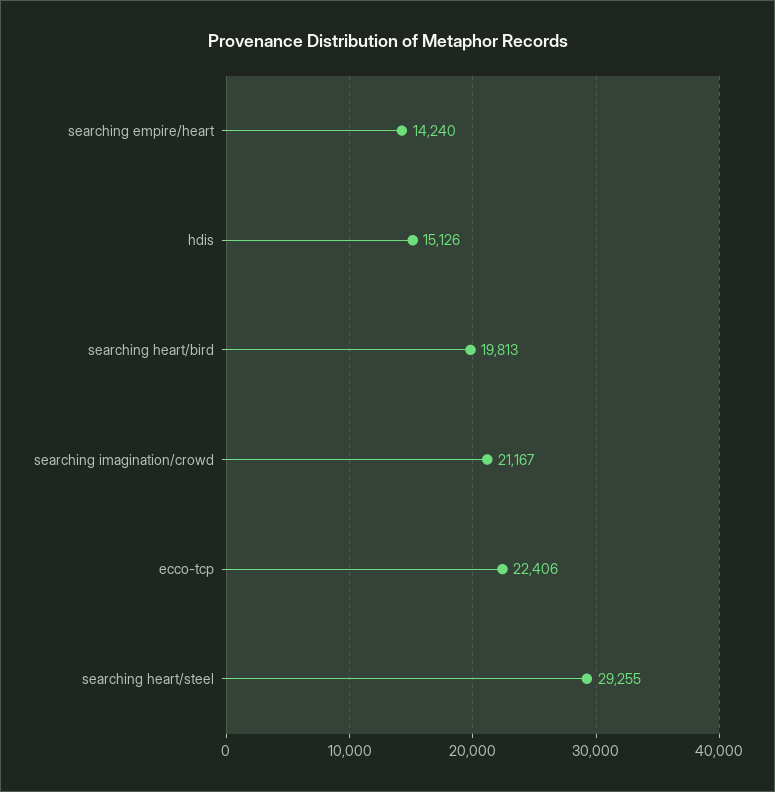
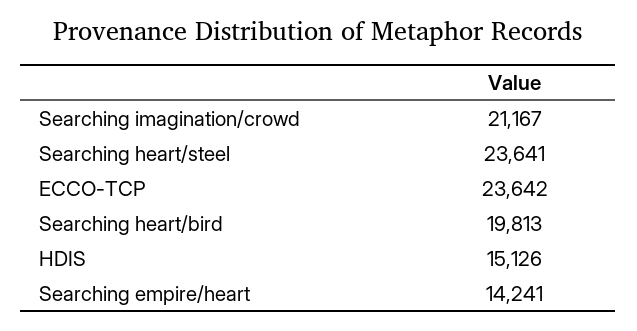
  {
-   "searching empire/heart": 14240,
+   "searching empire/heart": 14241,
    "hdis": 15126,
    "searching heart/bird": 19813,
    "searching imagination/crowd": 21167,
-   "ecco-tcp": 22406,
+   "ecco-tcp": 23642,
-   "searching heart/steel": 29255
+   "searching heart/steel": 23641
  }

